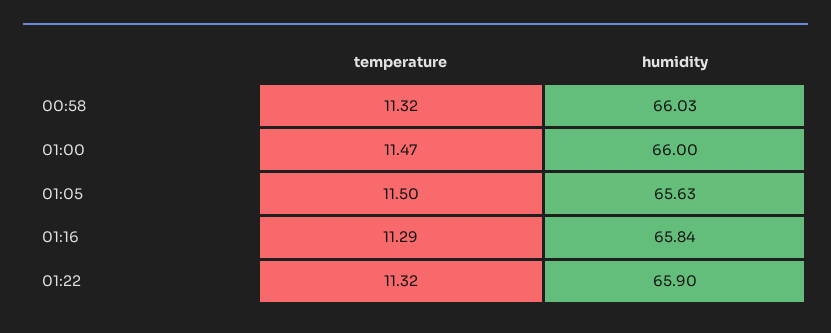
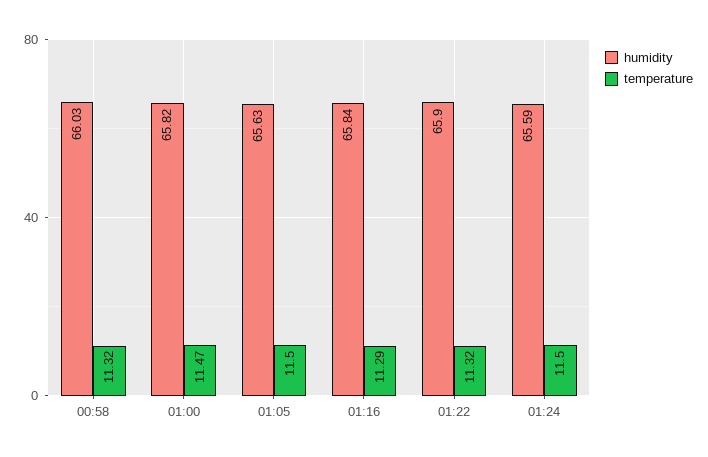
  {
    "temperature": {
      "00:58": 11.32,
      "01:00": 11.47,
      "01:05": 11.5,
      "01:16": 11.29,
-     "01:22": 11.32
+     "01:22": 11.32,
+     "01:24": 11.5
    },
    "humidity": {
      "00:58": 66.03,
-     "01:00": 66,
+     "01:00": 65.82,
      "01:05": 65.63,
      "01:16": 65.84,
-     "01:22": 65.9
+     "01:22": 65.9,
+     "01:24": 65.59
    }
  }

